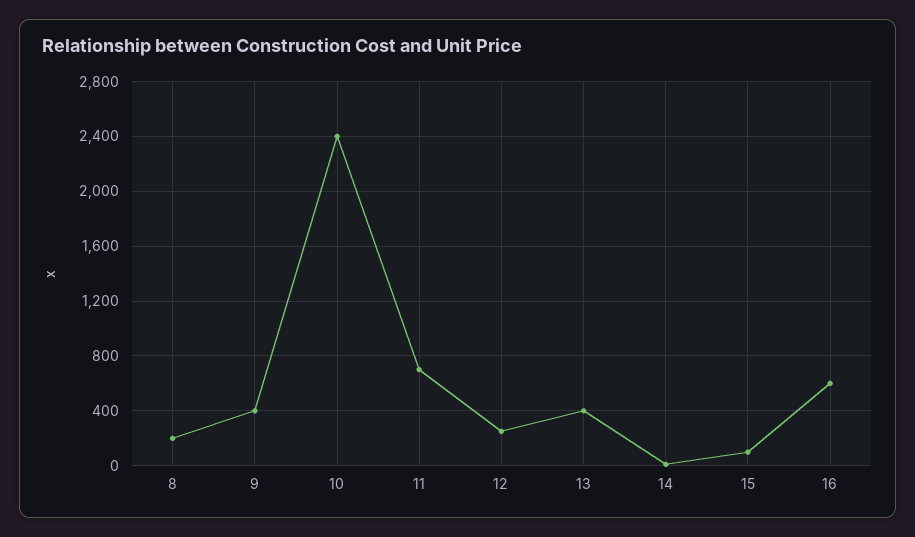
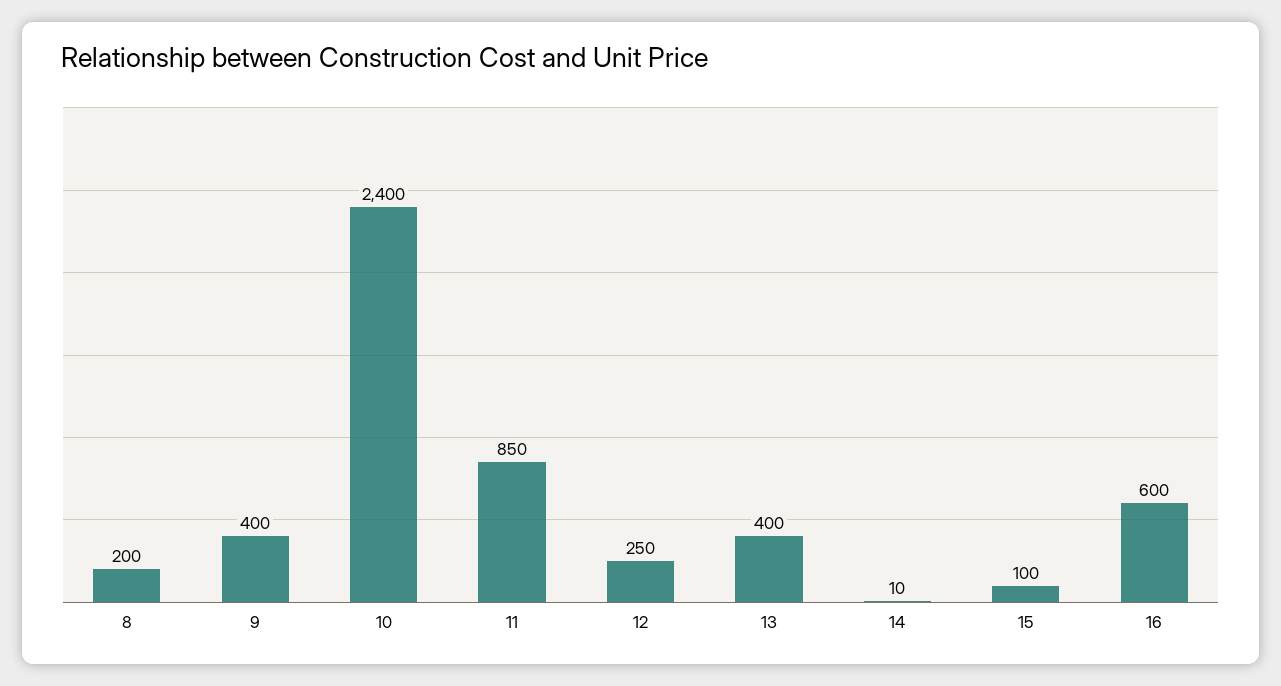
  {
    "8": 200,
    "9": 400,
    "10": 2400,
-   "11": 700,
+   "11": 850,
    "12": 250,
    "13": 400,
    "14": 10,
    "15": 100,
    "16": 600
  }

